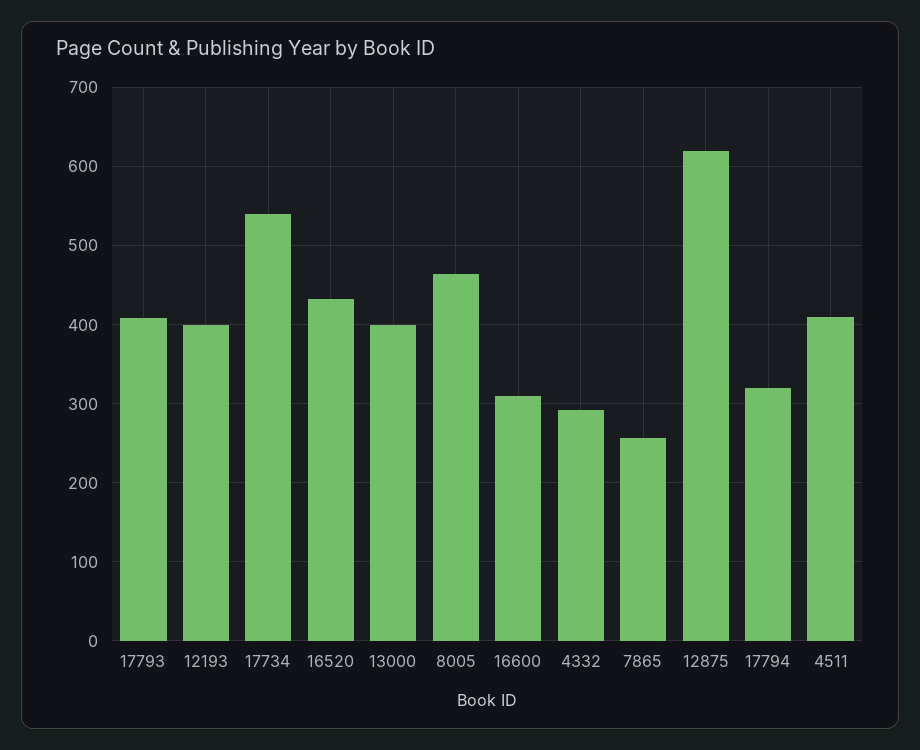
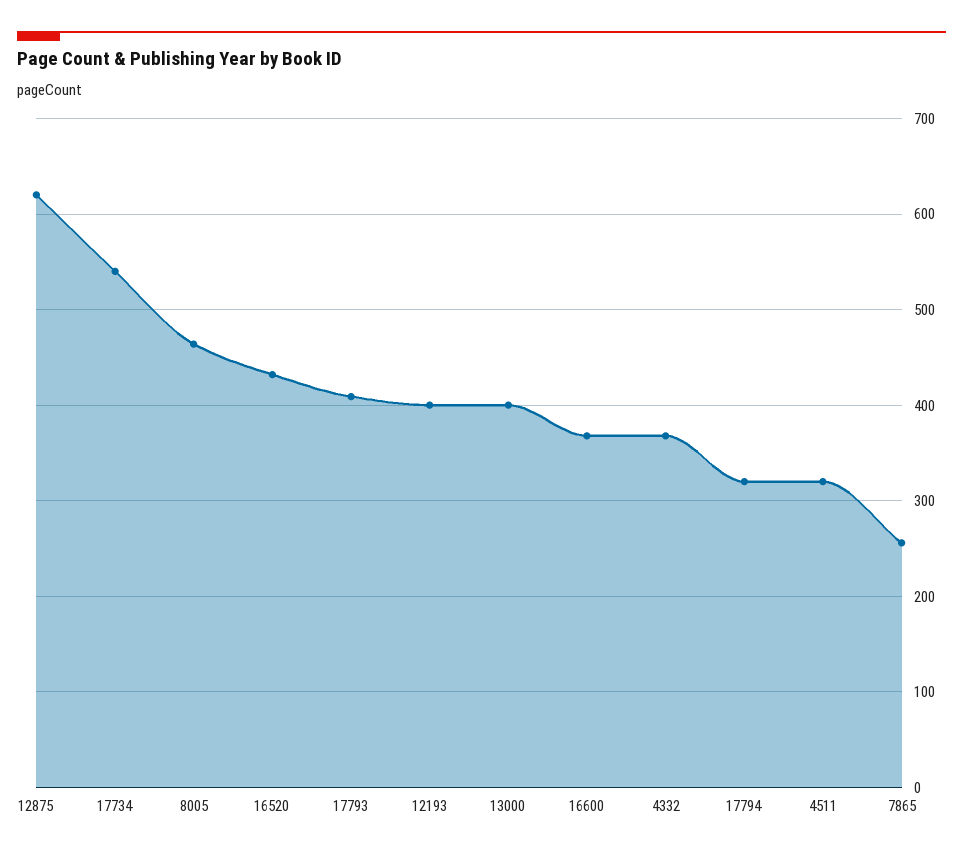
  {
    "17793": 410,
    "12193": 400,
    "17734": 540,
    "16520": 430,
    "13000": 400,
    "8005": 460,
-   "16600": 310,
+   "16600": 370,
-   "4332": 290,
+   "4332": 370,
    "7865": 260,
    "12875": 620,
    "17794": 320,
-   "4511": 410
+   "4511": 320
  }

